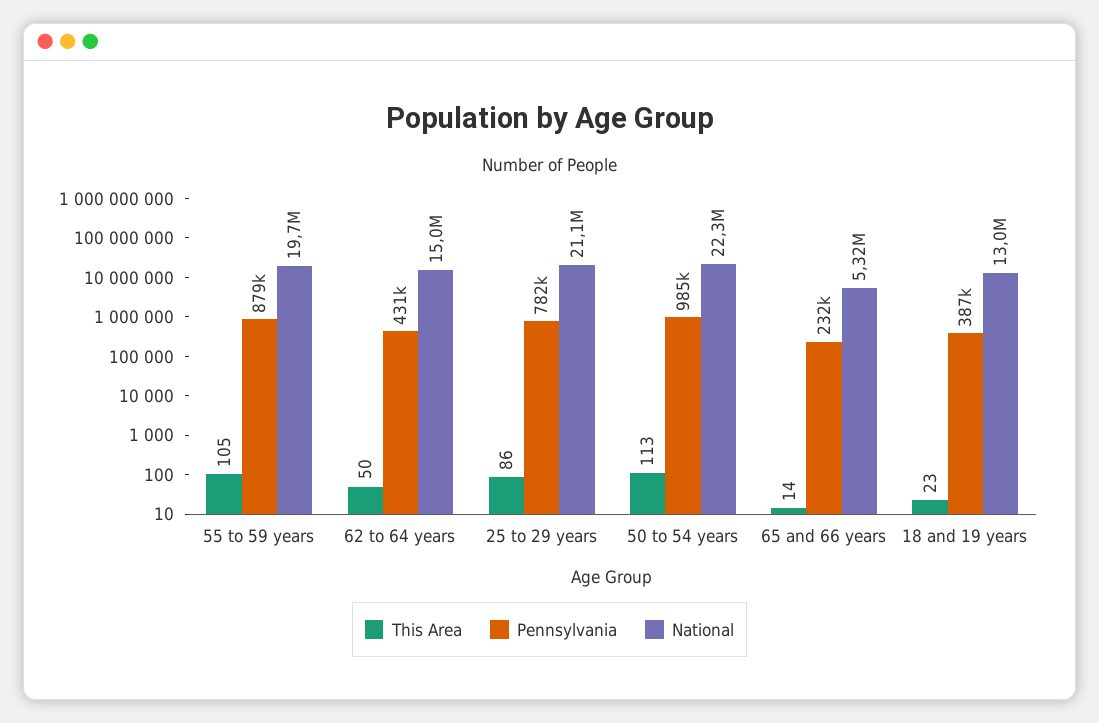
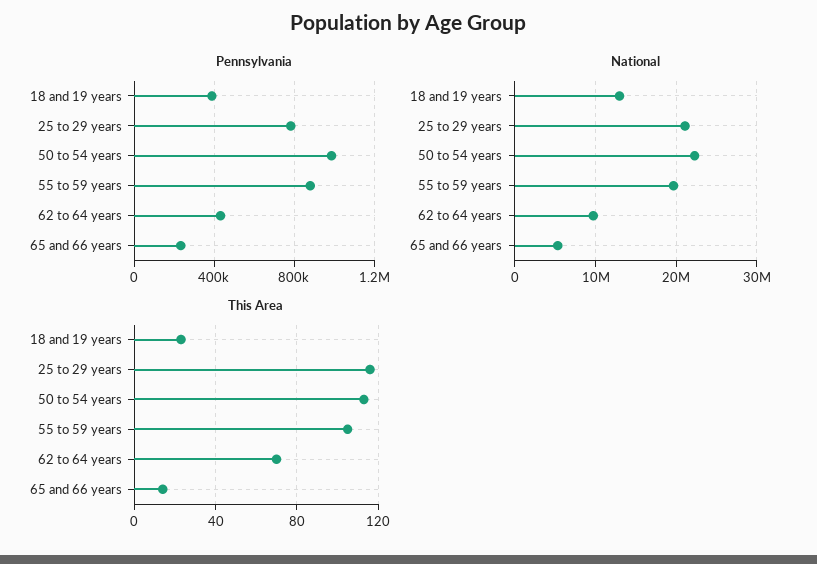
  {
    "This Area": {
      "55 to 59 years": 105,
-     "62 to 64 years": 50,
+     "62 to 64 years": 70,
-     "25 to 29 years": 86,
+     "25 to 29 years": 115,
      "50 to 54 years": 113,
      "65 and 66 years": 14,
      "18 and 19 years": 23
    },
    "Pennsylvania": {
      "55 to 59 years": 879000,
      "62 to 64 years": 431000,
      "25 to 29 years": 782000,
      "50 to 54 years": 985000,
      "65 and 66 years": 232000,
      "18 and 19 years": 387000
    },
    "National": {
      "55 to 59 years": 19700000,
-     "62 to 64 years": 15000000,
+     "62 to 64 years": 10000000,
      "25 to 29 years": 21100000,
      "50 to 54 years": 22300000,
      "65 and 66 years": 5320000,
      "18 and 19 years": 13000000
    }
  }

